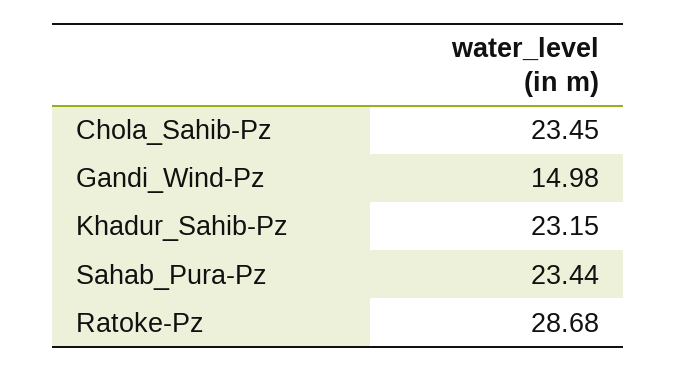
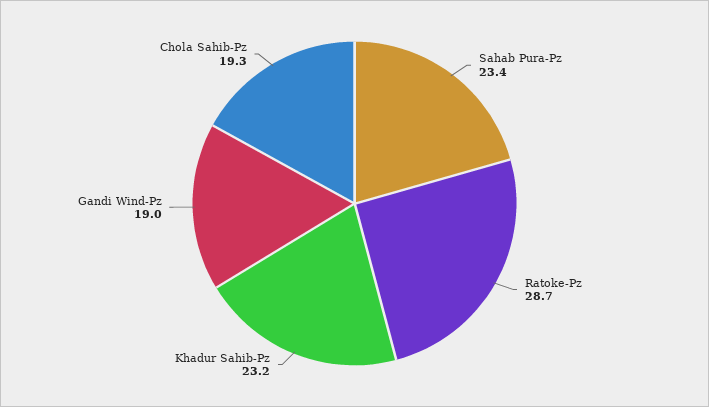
  {
-   "Chola_Sahib-Pz": 23.45,
+   "Chola_Sahib-Pz": 19.3,
-   "Gandi_Wind-Pz": 14.98,
+   "Gandi_Wind-Pz": 19,
    "Khadur_Sahib-Pz": 23.15,
    "Sahab_Pura-Pz": 23.44,
    "Ratoke-Pz": 28.68
  }

